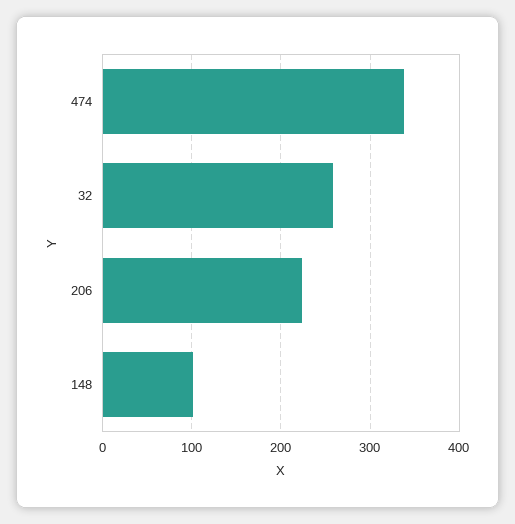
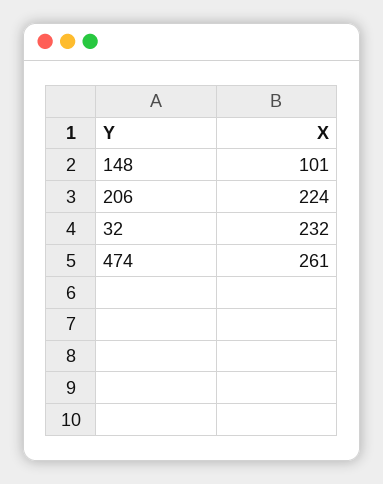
  {
-   "474": 340,
+   "474": 261,
-   "32": 260,
+   "32": 232,
    "206": 224,
    "148": 101
  }

